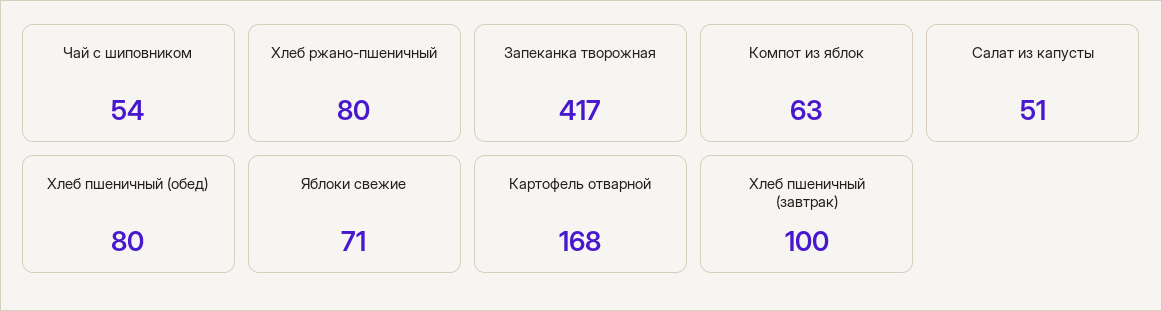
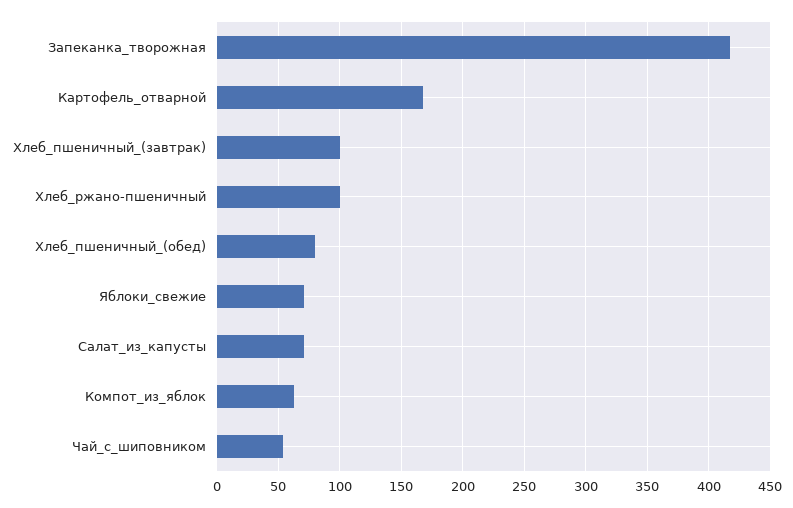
  {
    "Чай с шиповником": 54,
-   "Хлеб ржано-пшеничный": 80,
+   "Хлеб ржано-пшеничный": 100,
    "Запеканка творожная": 417,
    "Компот из яблок": 63,
-   "Салат из капусты": 51,
+   "Салат из капусты": 70,
    "Хлеб пшеничный (обед)": 80,
    "Яблоки свежие": 71,
    "Картофель отварной": 168,
    "Хлеб пшеничный (завтрак)": 100
  }

